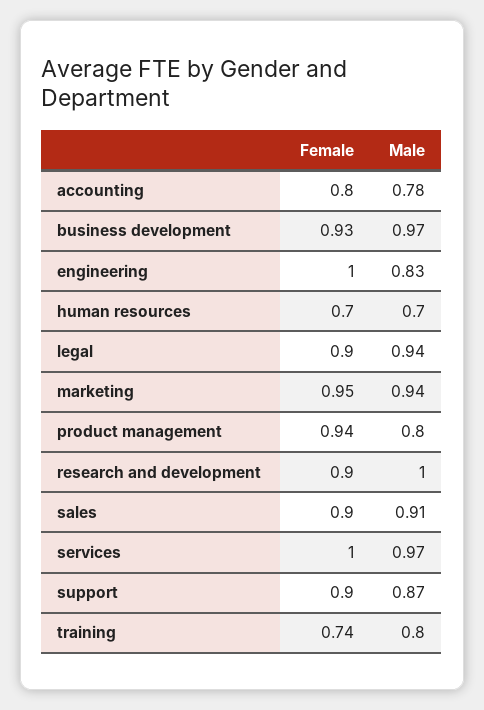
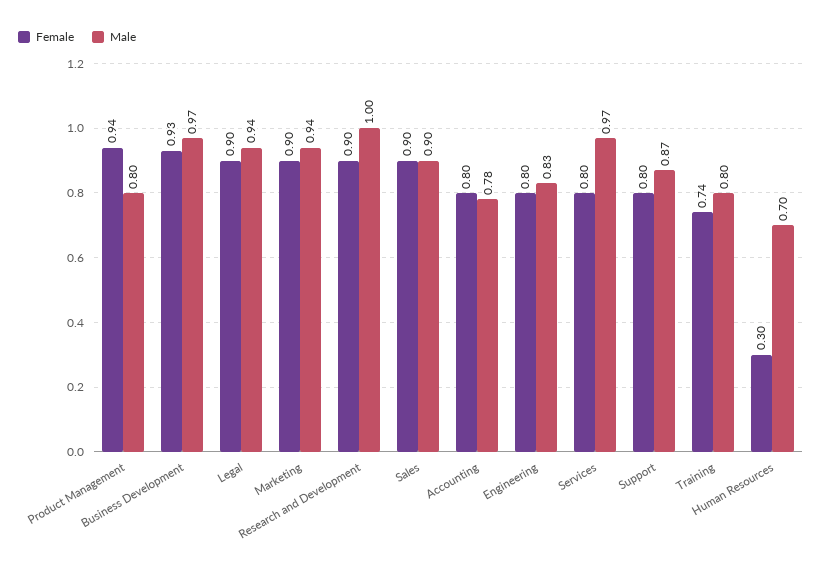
  {
    "Female": {
      "accounting": 0.8,
      "business development": 0.93,
-     "engineering": 1,
+     "engineering": 0.8,
-     "human resources": 0.7,
+     "human resources": 0.3,
      "legal": 0.9,
-     "marketing": 0.95,
+     "marketing": 0.9,
      "product management": 0.94,
      "research and development": 0.9,
      "sales": 0.9,
-     "services": 1,
+     "services": 0.8,
-     "support": 0.9,
+     "support": 0.8,
      "training": 0.74
    },
    "Male": {
      "accounting": 0.78,
      "business development": 0.97,
      "engineering": 0.83,
      "human resources": 0.7,
      "legal": 0.94,
      "marketing": 0.94,
      "product management": 0.8,
      "research and development": 1,
-     "sales": 0.91,
+     "sales": 0.9,
      "services": 0.97,
      "support": 0.87,
      "training": 0.8
    }
  }

